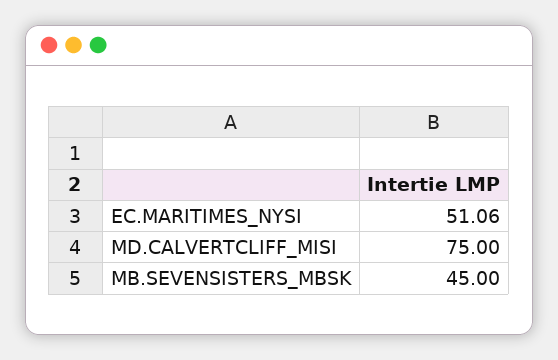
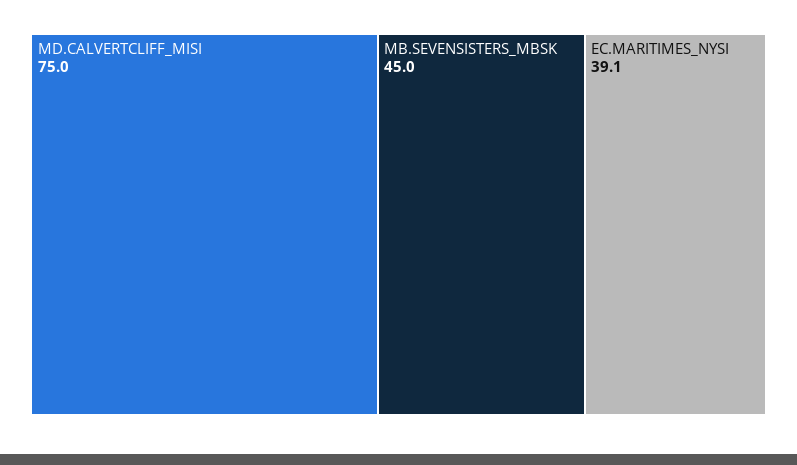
  {
-   "EC.MARITIMES_NYSI": 51.06,
+   "EC.MARITIMES_NYSI": 39.1,
    "MD.CALVERTCLIFF_MISI": 75,
    "MB.SEVENSISTERS_MBSK": 45
  }

